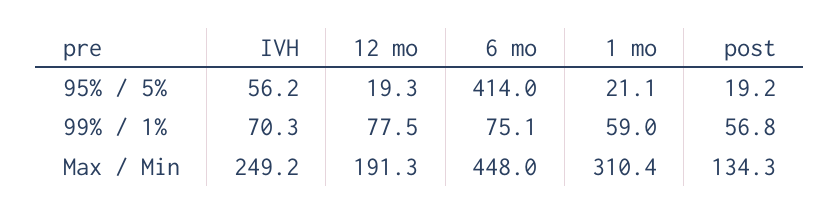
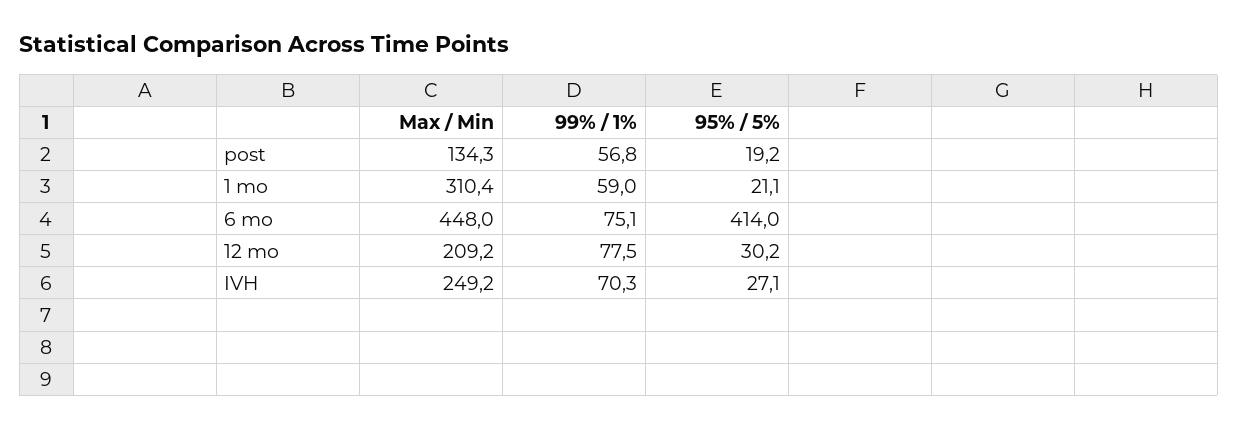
  {
    "IVH": {
-     "95% / 5%": 56.2,
+     "95% / 5%": 27.1,
      "99% / 1%": 70.3,
      "Max / Min": 249.2
    },
    "12 mo": {
-     "95% / 5%": 19.3,
+     "95% / 5%": 30.2,
      "99% / 1%": 77.5,
-     "Max / Min": 191.3
+     "Max / Min": 209.2
    },
    "6 mo": {
      "95% / 5%": 414,
      "99% / 1%": 75.1,
      "Max / Min": 448
    },
    "1 mo": {
      "95% / 5%": 21.1,
      "99% / 1%": 59,
      "Max / Min": 310.4
    },
    "post": {
      "95% / 5%": 19.2,
      "99% / 1%": 56.8,
      "Max / Min": 134.3
    }
  }

